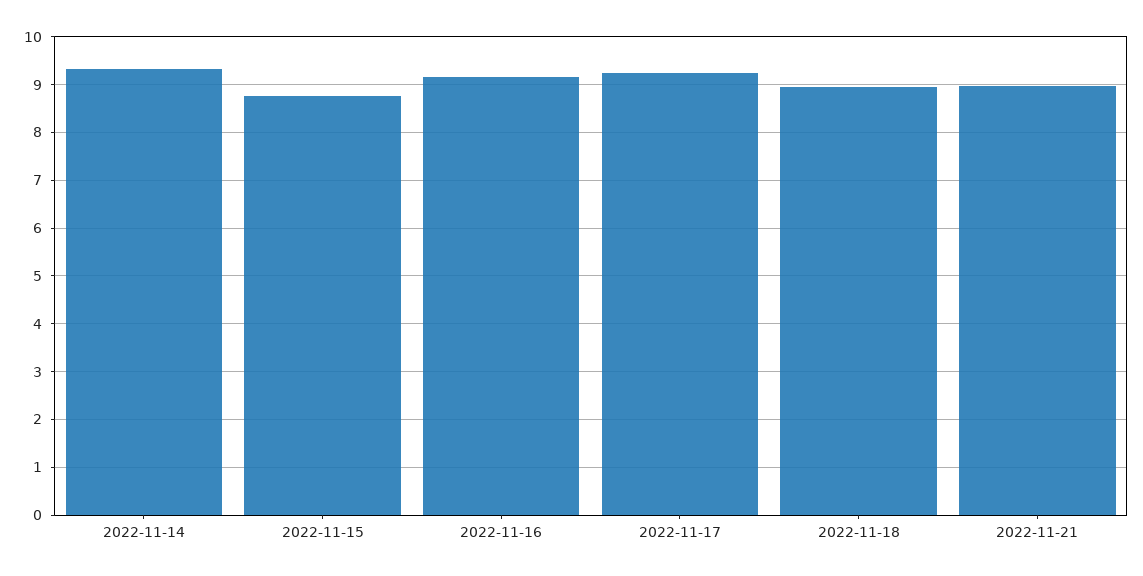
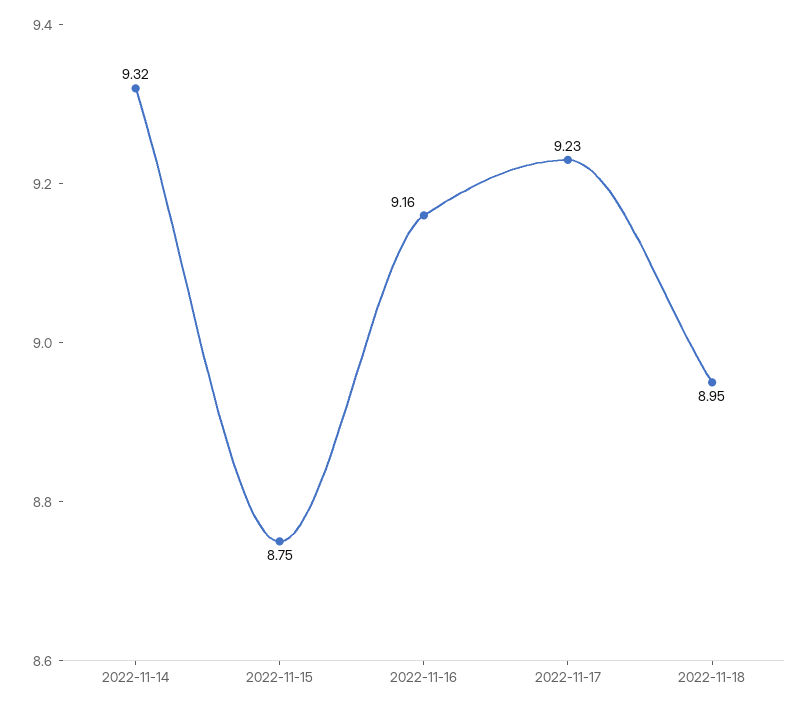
  {
    "2022-11-14": 9.32,
    "2022-11-15": 8.75,
    "2022-11-16": 9.16,
    "2022-11-17": 9.23,
-   "2022-11-18": 8.95,
+   "2022-11-18": 8.95
-   "2022-11-21": 9
  }

